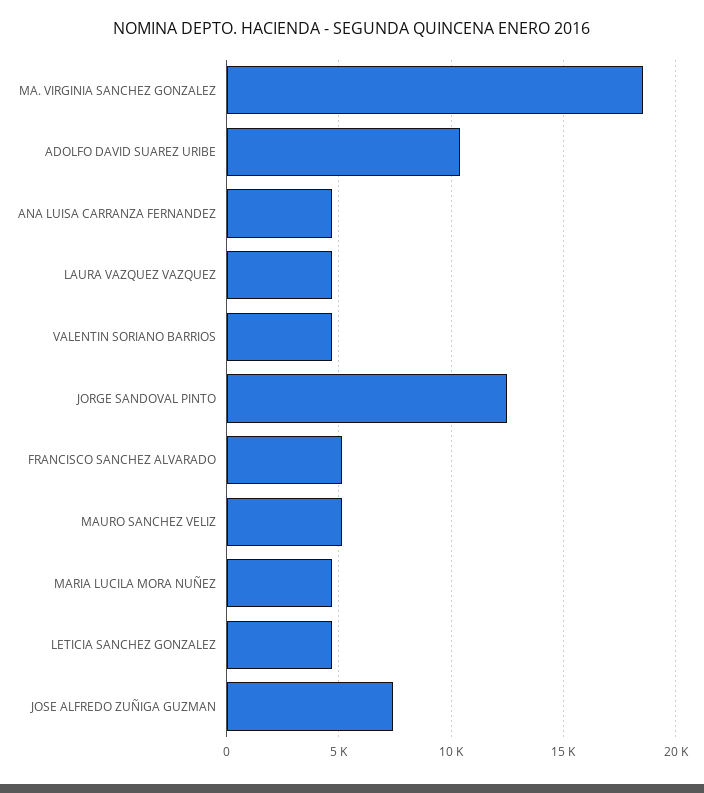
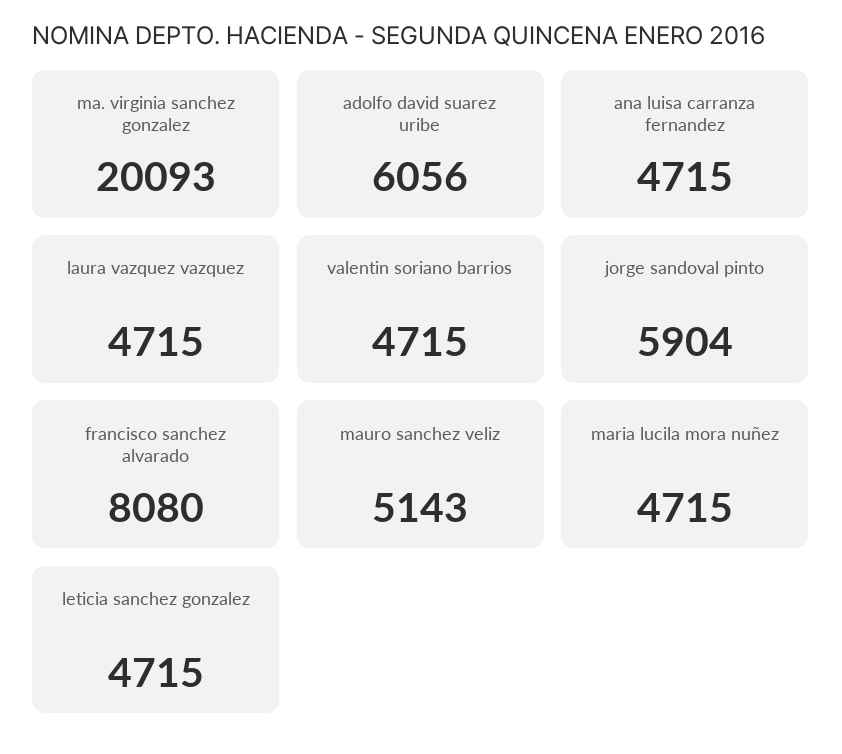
  {
-   "MA. VIRGINIA SANCHEZ GONZALEZ": 18500,
+   "MA. VIRGINIA SANCHEZ GONZALEZ": 20093,
-   "ADOLFO DAVID SUAREZ URIBE": 10500,
+   "ADOLFO DAVID SUAREZ URIBE": 6056,
    "ANA LUISA CARRANZA FERNANDEZ": 4715,
    "LAURA VAZQUEZ VAZQUEZ": 4715,
    "VALENTIN SORIANO BARRIOS": 4715,
-   "JORGE SANDOVAL PINTO": 12500,
+   "JORGE SANDOVAL PINTO": 5904,
-   "FRANCISCO SANCHEZ ALVARADO": 5000,
+   "FRANCISCO SANCHEZ ALVARADO": 8080,
    "MAURO SANCHEZ VELIZ": 5143,
    "MARIA LUCILA MORA NUÑEZ": 4715,
-   "LETICIA SANCHEZ GONZALEZ": 4715,
+   "LETICIA SANCHEZ GONZALEZ": 4715
-   "JOSE ALFREDO ZUÑIGA GUZMAN": 7500
  }

